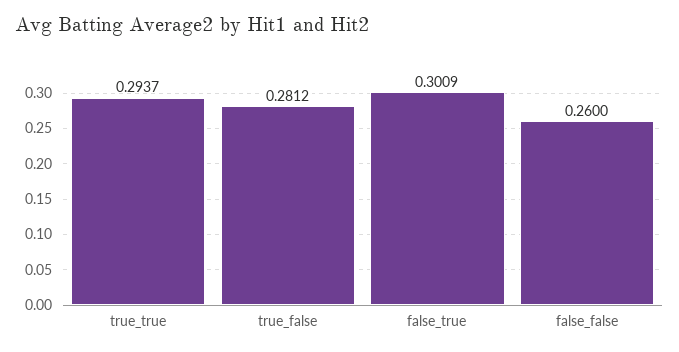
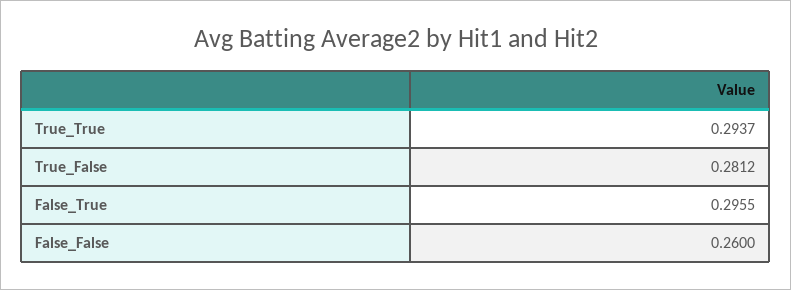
  {
    "true_true": 0.2937,
    "true_false": 0.2812,
-   "false_true": 0.3009,
+   "false_true": 0.2955,
    "false_false": 0.26
  }

